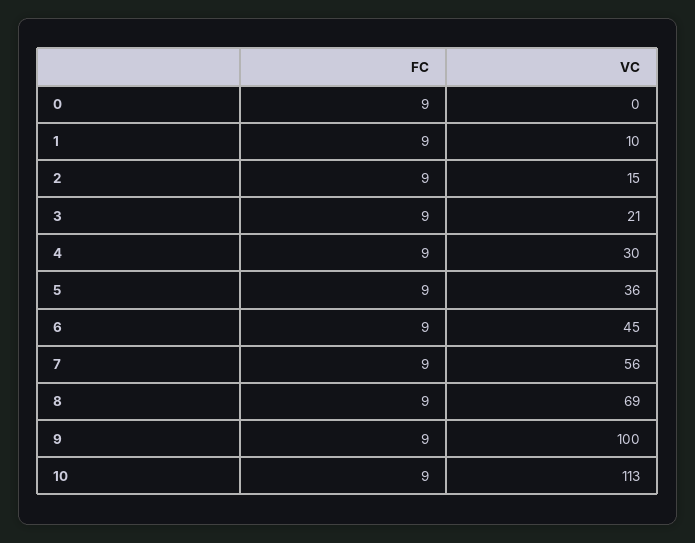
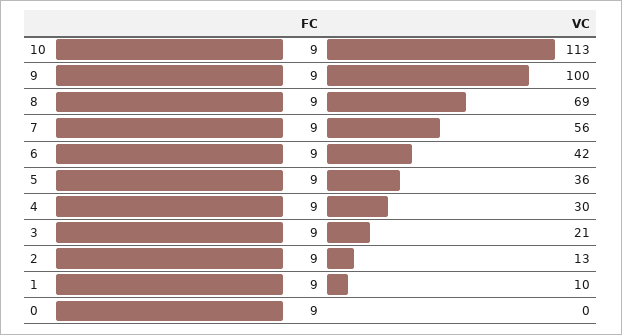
  {
    "FC": {
      "0": 9,
      "1": 9,
      "2": 9,
      "3": 9,
      "4": 9,
      "5": 9,
      "6": 9,
      "7": 9,
      "8": 9,
      "9": 9,
      "10": 9
    },
    "VC": {
      "0": 0,
      "1": 10,
-     "2": 15,
+     "2": 13,
      "3": 21,
      "4": 30,
      "5": 36,
-     "6": 45,
+     "6": 42,
      "7": 56,
      "8": 69,
      "9": 100,
      "10": 113
    }
  }

